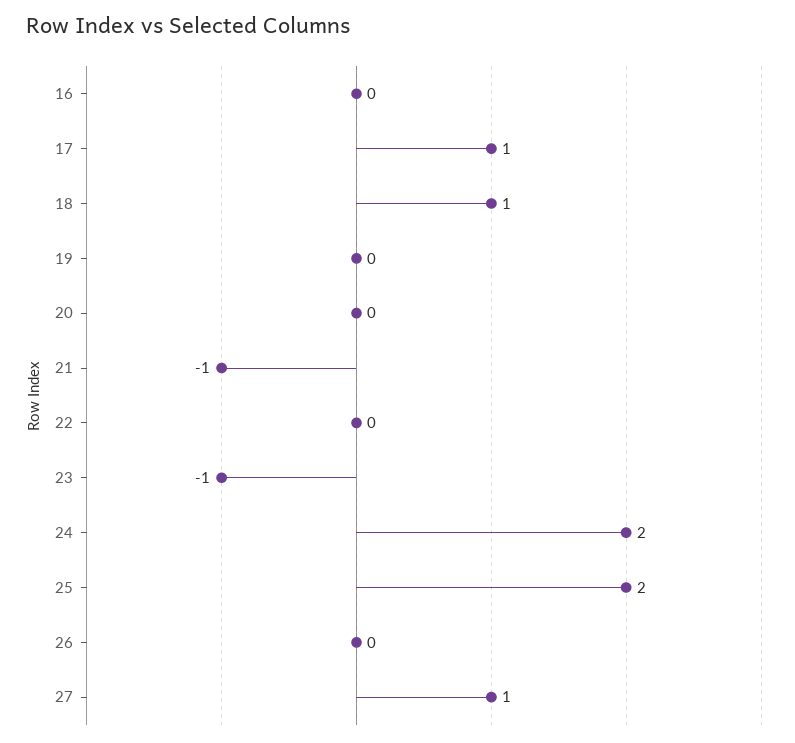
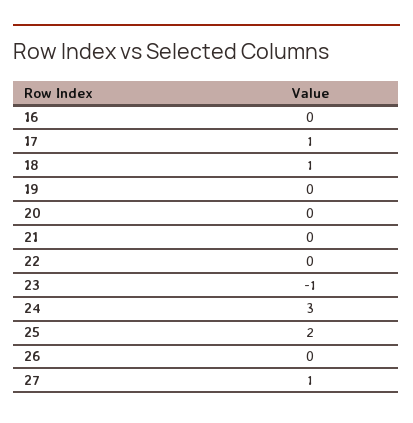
  {
    "16": 0,
    "17": 1,
    "18": 1,
    "19": 0,
    "20": 0,
-   "21": -1,
+   "21": 0,
    "22": 0,
    "23": -1,
-   "24": 2,
+   "24": 3,
    "25": 2,
    "26": 0,
    "27": 1
  }

